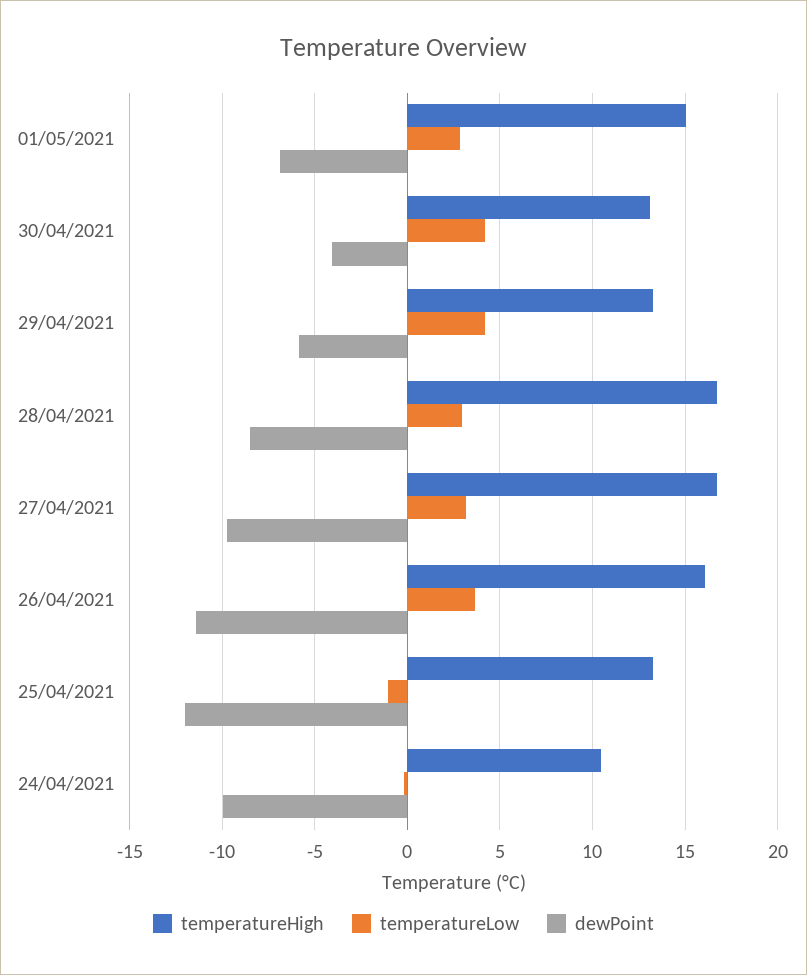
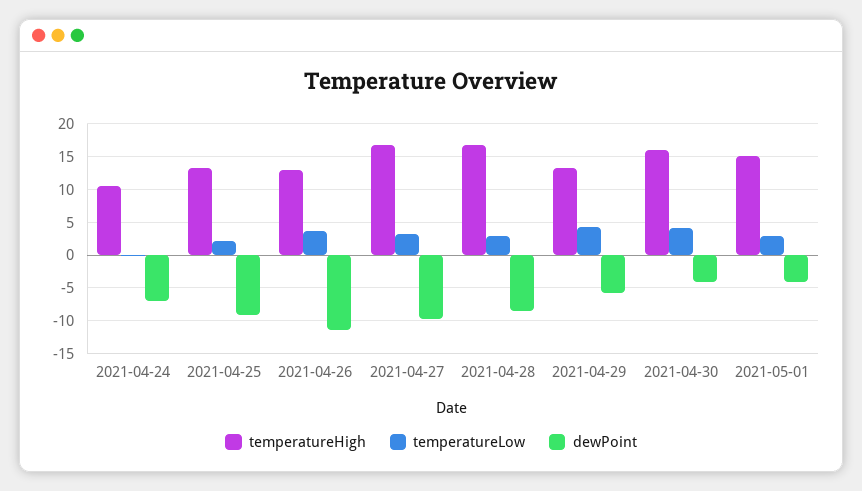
  {
    "temperatureHigh": {
      "01/05/2021": 15,
-     "30/04/2021": 13,
+     "30/04/2021": 16,
      "29/04/2021": 13.5,
      "28/04/2021": 16.5,
      "27/04/2021": 16.5,
-     "26/04/2021": 16,
+     "26/04/2021": 13,
      "25/04/2021": 13.5,
      "24/04/2021": 10.5
    },
    "temperatureLow": {
      "01/05/2021": 3,
      "30/04/2021": 4,
      "29/04/2021": 4,
      "28/04/2021": 3,
      "27/04/2021": 3,
      "26/04/2021": 3.5,
-     "25/04/2021": -1,
+     "25/04/2021": 2,
      "24/04/2021": 0
    },
    "dewPoint": {
-     "01/05/2021": -7,
+     "01/05/2021": -4,
      "30/04/2021": -4,
      "29/04/2021": -6,
      "28/04/2021": -8.5,
      "27/04/2021": -10,
      "26/04/2021": -11.5,
-     "25/04/2021": -12,
+     "25/04/2021": -9,
-     "24/04/2021": -10
+     "24/04/2021": -7
    }
  }

